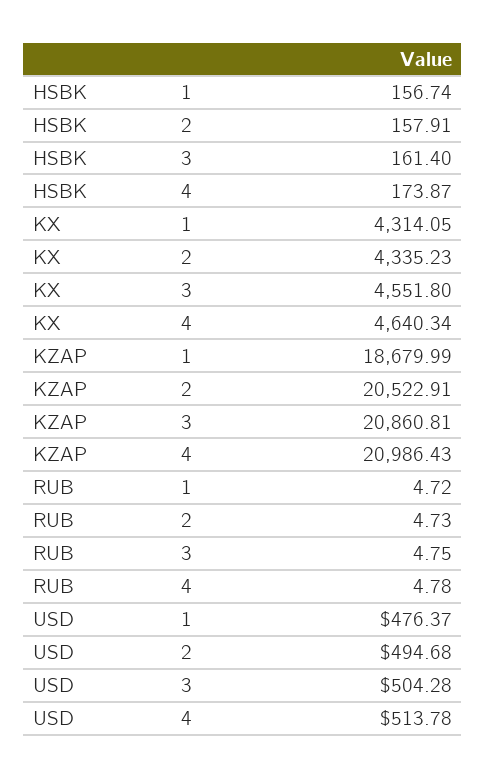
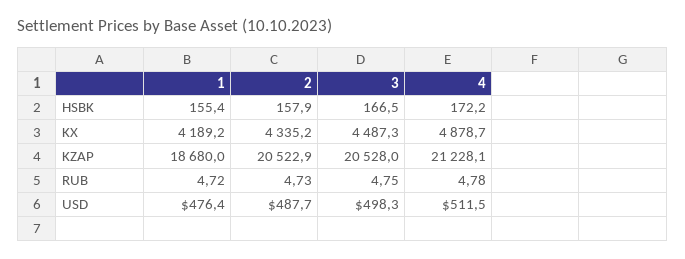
  {
    "HSBK": {
-     "1": 156.74,
+     "1": 155.4,
      "2": 157.91,
-     "3": 161.4,
+     "3": 166.5,
-     "4": 173.87
+     "4": 172.2
    },
    "KX": {
-     "1": 4314.05,
+     "1": 4189.2,
      "2": 4335.23,
-     "3": 4551.8,
+     "3": 4487.3,
-     "4": 4640.34
+     "4": 4878.7
    },
    "KZAP": {
      "1": 18679.99,
      "2": 20522.91,
-     "3": 20860.81,
+     "3": 20528,
-     "4": 20986.43
+     "4": 21228.1
    },
    "RUB": {
      "1": 4.72,
      "2": 4.73,
      "3": 4.75,
      "4": 4.78
    },
    "USD": {
      "1": 476.37,
-     "2": 494.68,
+     "2": 487.7,
-     "3": 504.28,
+     "3": 498.3,
-     "4": 513.78
+     "4": 511.5
    }
  }

